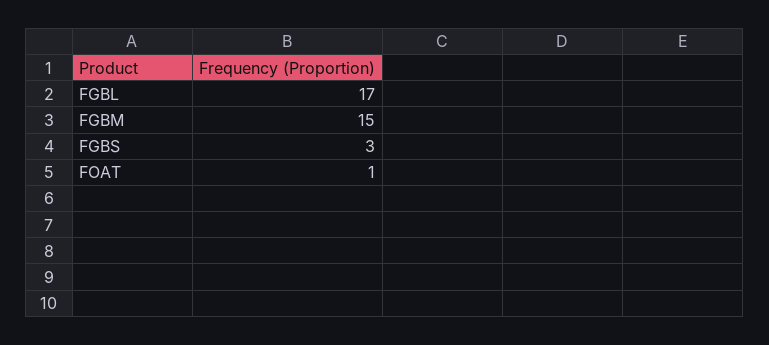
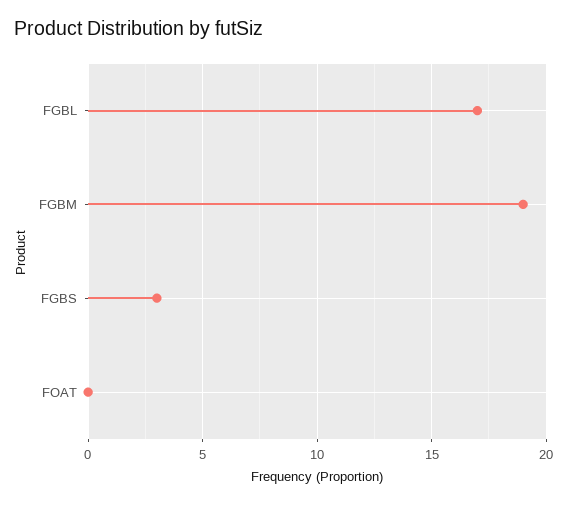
  {
    "FGBL": 17,
-   "FGBM": 15,
+   "FGBM": 19,
    "FGBS": 3,
-   "FOAT": 1
+   "FOAT": 0
  }

